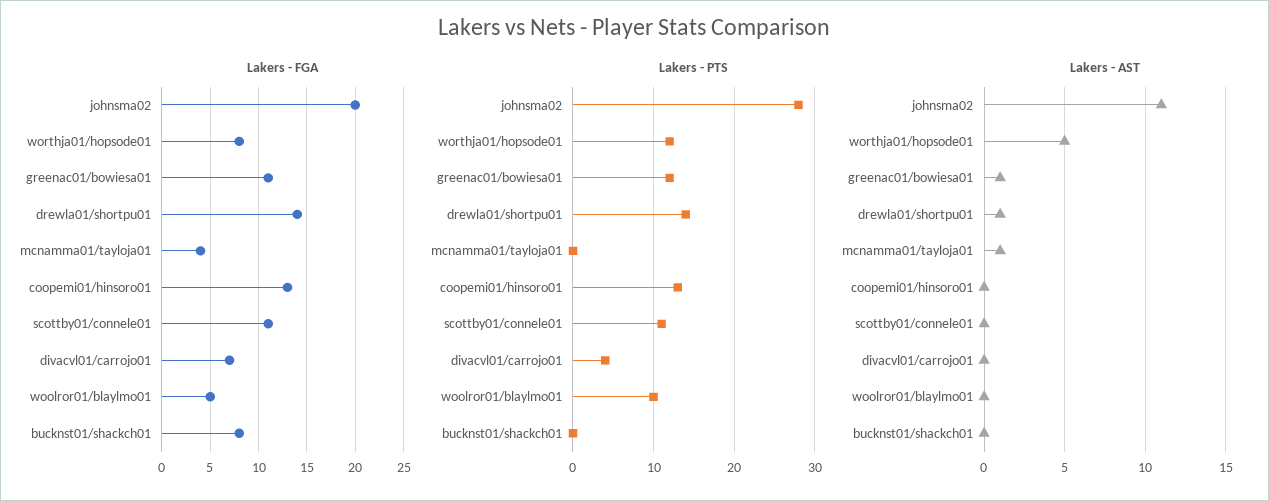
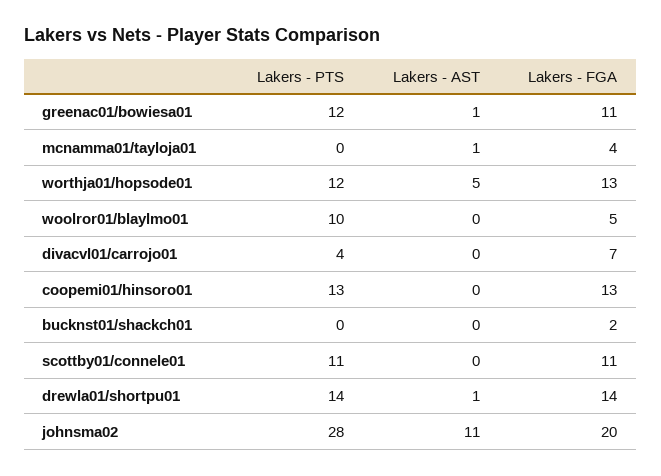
  {
    "Lakers - FGA": {
      "johnsma02": 20,
-     "worthja01/hopsode01": 8,
+     "worthja01/hopsode01": 13,
      "greenac01/bowiesa01": 11,
      "drewla01/shortpu01": 14,
      "mcnamma01/tayloja01": 4,
      "coopemi01/hinsoro01": 13,
      "scottby01/connele01": 11,
      "divacvl01/carrojo01": 7,
      "woolror01/blaylmo01": 5,
-     "bucknst01/shackch01": 8
+     "bucknst01/shackch01": 2
    },
    "Lakers - PTS": {
      "johnsma02": 28,
      "worthja01/hopsode01": 12,
      "greenac01/bowiesa01": 12,
      "drewla01/shortpu01": 14,
      "mcnamma01/tayloja01": 0,
      "coopemi01/hinsoro01": 13,
      "scottby01/connele01": 11,
      "divacvl01/carrojo01": 4,
      "woolror01/blaylmo01": 10,
      "bucknst01/shackch01": 0
    },
    "Lakers - AST": {
      "johnsma02": 11,
      "worthja01/hopsode01": 5,
      "greenac01/bowiesa01": 1,
      "drewla01/shortpu01": 1,
      "mcnamma01/tayloja01": 1,
      "coopemi01/hinsoro01": 0,
      "scottby01/connele01": 0,
      "divacvl01/carrojo01": 0,
      "woolror01/blaylmo01": 0,
      "bucknst01/shackch01": 0
    }
  }

